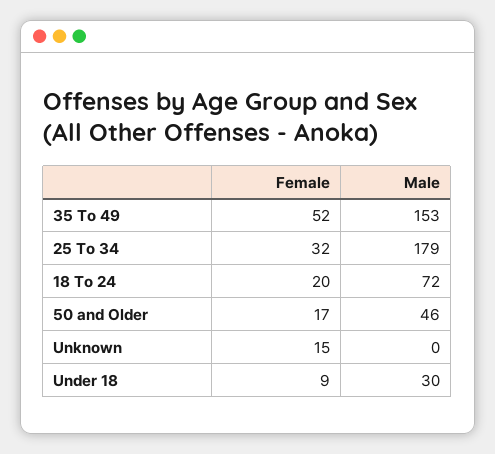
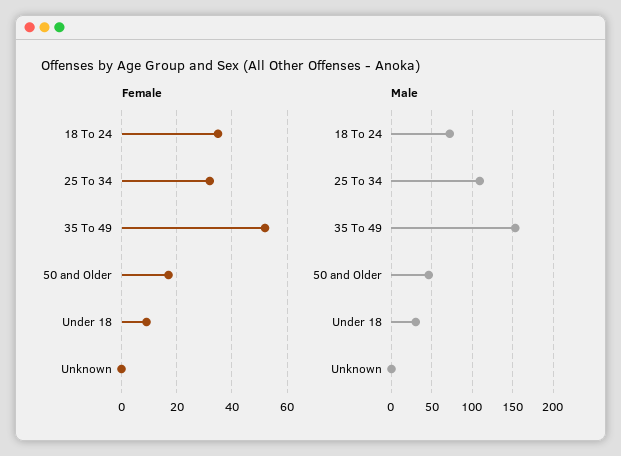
  {
    "Female": {
      "35 To 49": 52,
      "25 To 34": 32,
-     "18 To 24": 20,
+     "18 To 24": 35,
      "50 and Older": 17,
-     "Unknown": 15,
+     "Unknown": 0,
      "Under 18": 9
    },
    "Male": {
      "35 To 49": 153,
-     "25 To 34": 179,
+     "25 To 34": 110,
      "18 To 24": 72,
      "50 and Older": 46,
      "Unknown": 0,
      "Under 18": 30
    }
  }

